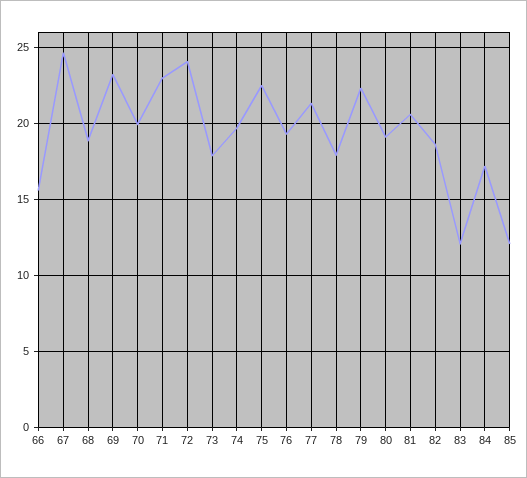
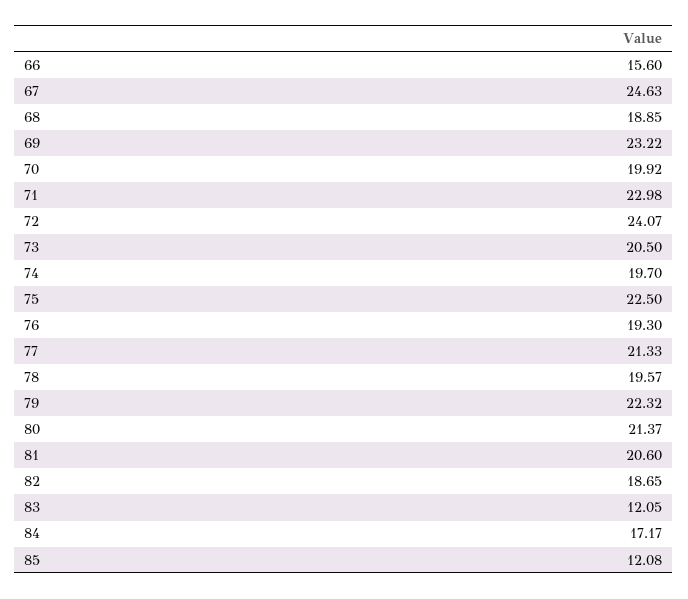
  {
    "66": 15.6,
    "67": 24.63,
    "68": 18.85,
    "69": 23.22,
    "70": 19.92,
    "71": 22.98,
    "72": 24.07,
-   "73": 18,
+   "73": 20.5,
    "74": 19.7,
    "75": 22.5,
    "76": 19.3,
    "77": 21.33,
-   "78": 18,
+   "78": 19.57,
    "79": 22.32,
-   "80": 19,
+   "80": 21.37,
    "81": 20.6,
    "82": 18.65,
    "83": 12.05,
    "84": 17.17,
    "85": 12.08
  }

